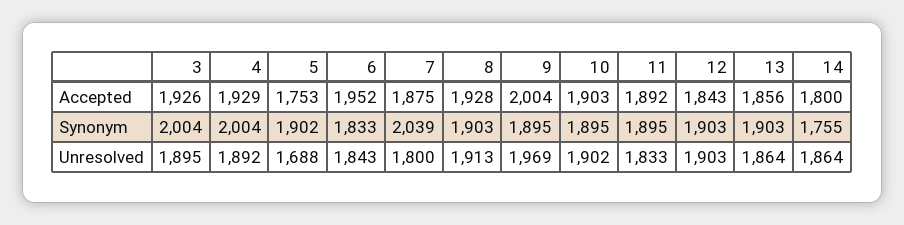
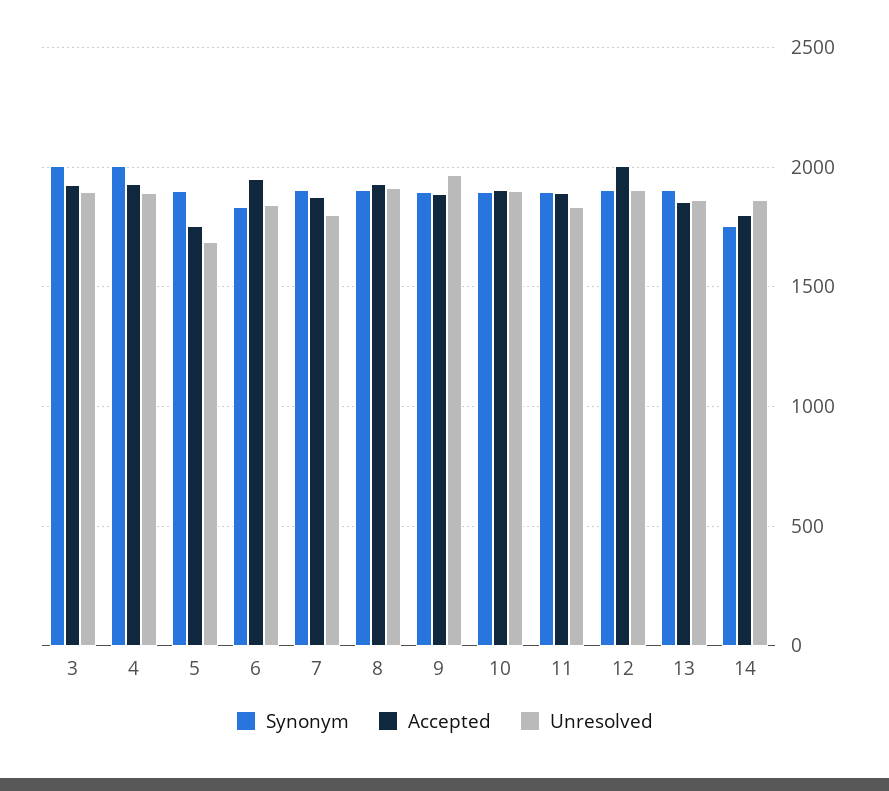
  {
    "Accepted": {
      "3": 1926,
      "4": 1929,
      "5": 1753,
      "6": 1952,
      "7": 1875,
      "8": 1928,
-     "9": 2004,
+     "9": 1900,
      "10": 1903,
      "11": 1892,
-     "12": 1843,
+     "12": 2000,
      "13": 1856,
      "14": 1800
    },
    "Synonym": {
      "3": 2004,
      "4": 2004,
      "5": 1902,
      "6": 1833,
-     "7": 2039,
+     "7": 1900,
      "8": 1903,
      "9": 1895,
      "10": 1895,
      "11": 1895,
      "12": 1903,
      "13": 1903,
      "14": 1755
    },
    "Unresolved": {
      "3": 1895,
      "4": 1892,
      "5": 1688,
      "6": 1843,
      "7": 1800,
      "8": 1913,
      "9": 1969,
      "10": 1902,
      "11": 1833,
      "12": 1903,
      "13": 1864,
      "14": 1864
    }
  }

